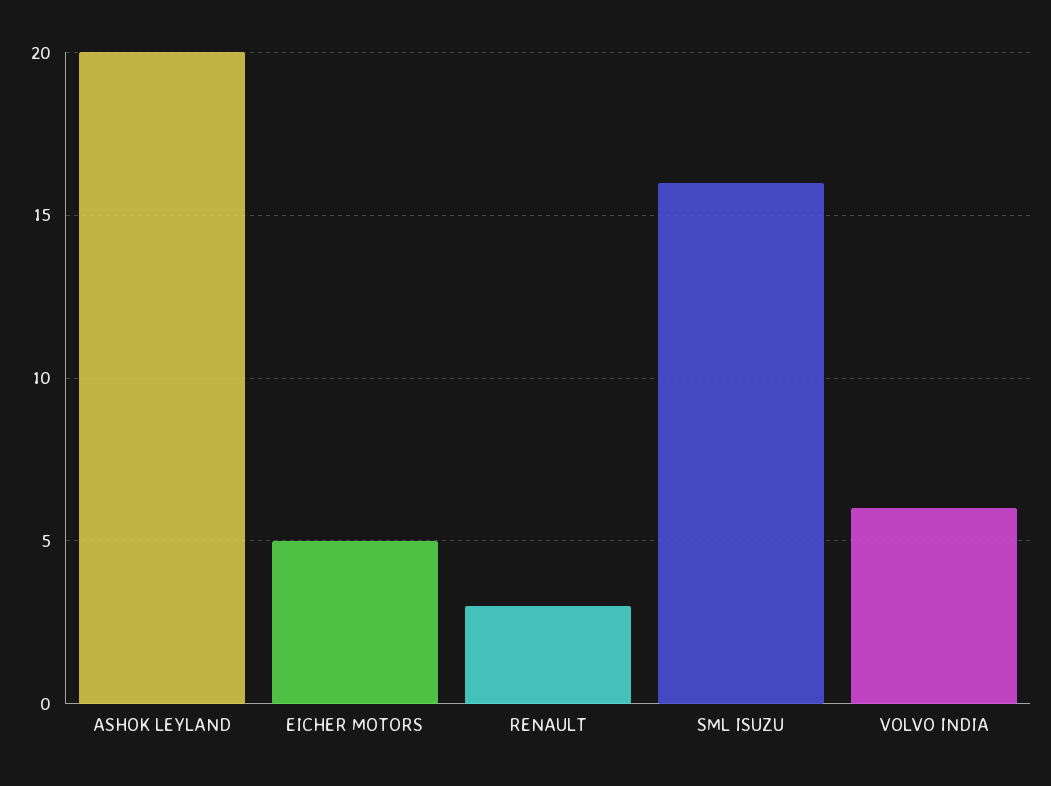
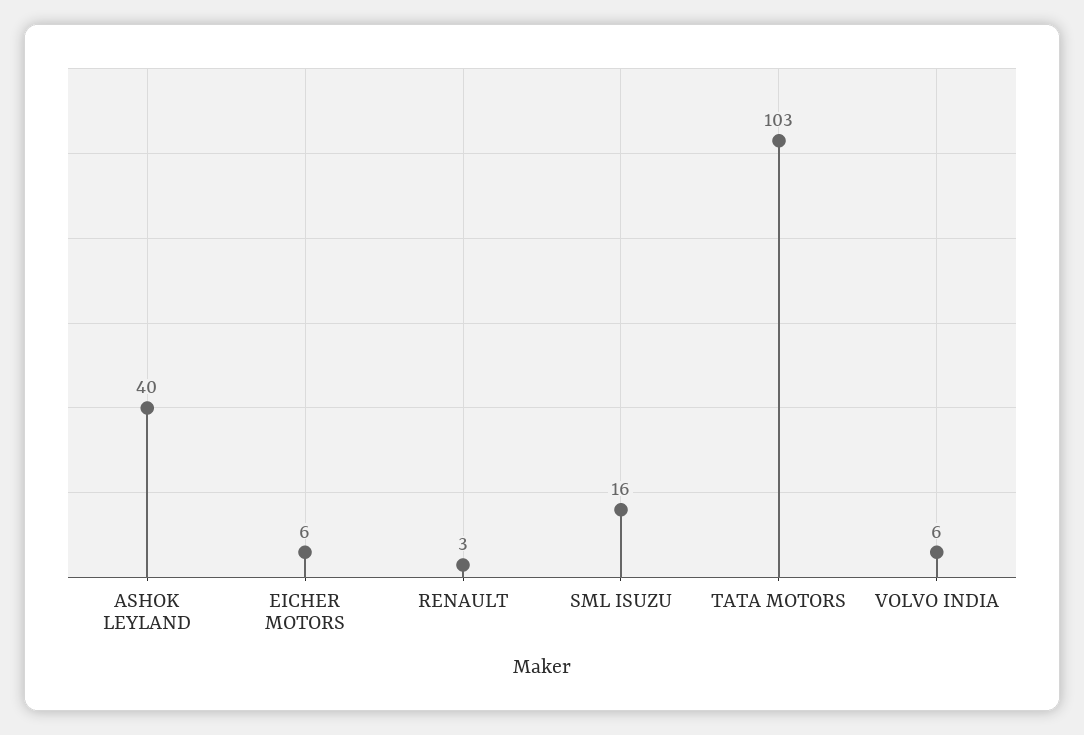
  {
-   "ASHOK LEYLAND": 20,
+   "ASHOK LEYLAND": 40,
-   "EICHER MOTORS": 5,
+   "EICHER MOTORS": 6,
    "RENAULT": 3,
    "SML ISUZU": 16,
-   "VOLVO INDIA": 6
+   "VOLVO INDIA": 6,
+   "TATA MOTORS": 103
  }

